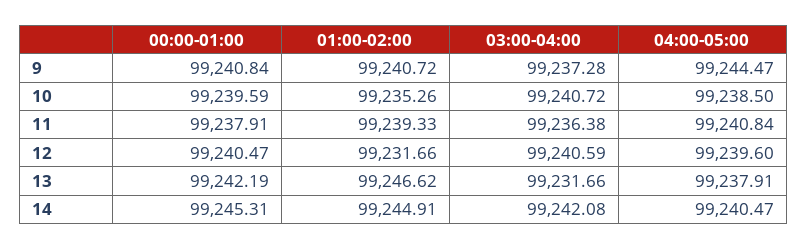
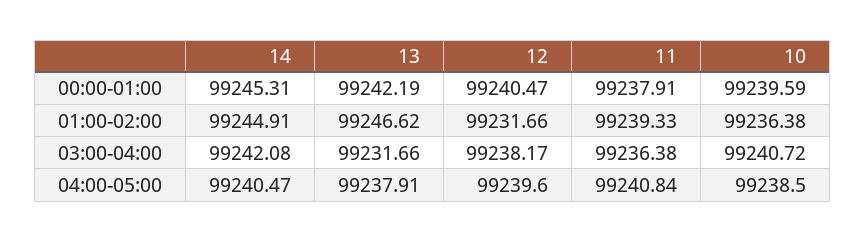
  {
    "00:00-01:00": {
-     "9": 99240.84,
      "10": 99239.59,
      "11": 99237.91,
      "12": 99240.47,
      "13": 99242.19,
      "14": 99245.31
    },
    "01:00-02:00": {
-     "9": 99240.72,
-     "10": 99235.26,
+     "10": 99236.38,
      "11": 99239.33,
      "12": 99231.66,
      "13": 99246.62,
      "14": 99244.91
    },
    "03:00-04:00": {
-     "9": 99237.28,
      "10": 99240.72,
      "11": 99236.38,
-     "12": 99240.59,
+     "12": 99238.17,
      "13": 99231.66,
      "14": 99242.08
    },
    "04:00-05:00": {
-     "9": 99244.47,
      "10": 99238.5,
      "11": 99240.84,
      "12": 99239.6,
      "13": 99237.91,
      "14": 99240.47
    }
  }

